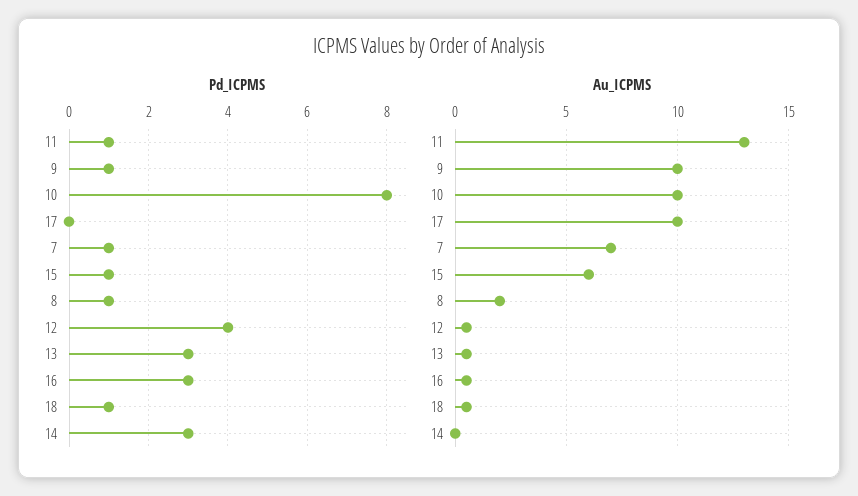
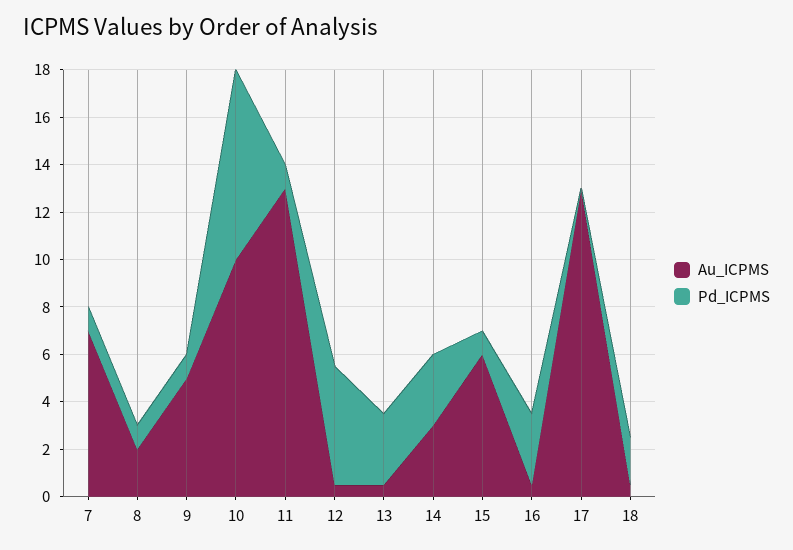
  {
    "Pd_ICPMS": {
      "11": 1,
      "9": 1,
      "10": 8,
      "17": 0,
      "7": 1,
      "15": 1,
      "8": 1,
-     "12": 4,
+     "12": 5,
      "13": 3,
      "16": 3,
-     "18": 1,
+     "18": 2,
      "14": 3
    },
    "Au_ICPMS": {
      "11": 13,
-     "9": 10,
+     "9": 5,
      "10": 10,
-     "17": 10,
+     "17": 13,
      "7": 7,
      "15": 6,
      "8": 2,
      "12": 0.5,
      "13": 0.5,
      "16": 0.5,
      "18": 0.5,
-     "14": 0
+     "14": 3
    }
  }

